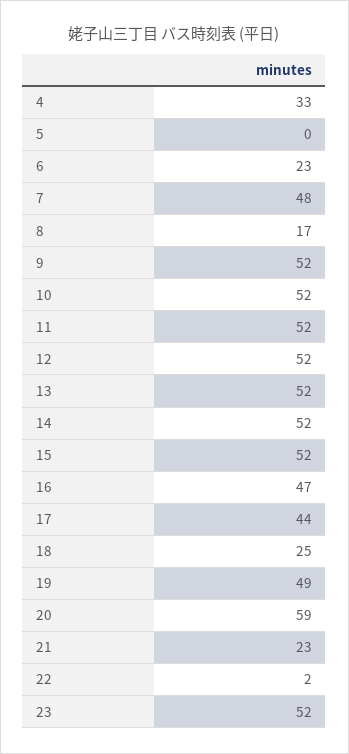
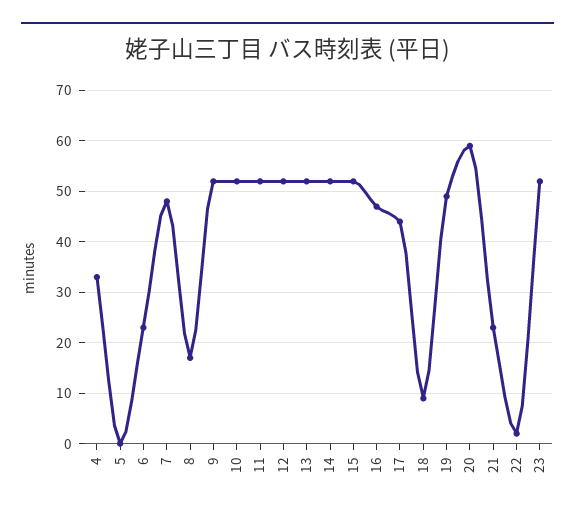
  {
    "4": 33,
    "5": 0,
    "6": 23,
    "7": 48,
    "8": 17,
    "9": 52,
    "10": 52,
    "11": 52,
    "12": 52,
    "13": 52,
    "14": 52,
    "15": 52,
    "16": 47,
    "17": 44,
-   "18": 25,
+   "18": 10,
    "19": 49,
    "20": 59,
    "21": 23,
    "22": 2,
    "23": 52
  }

